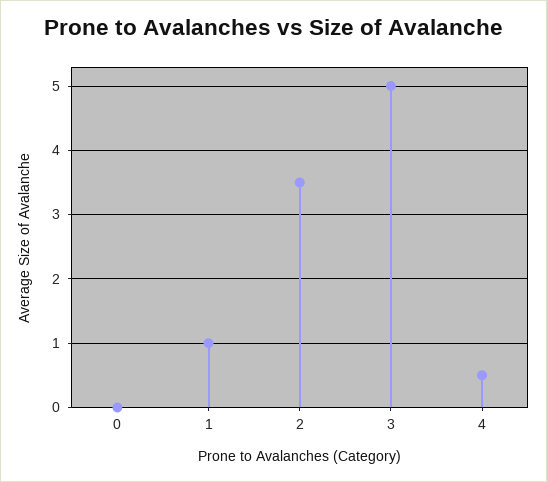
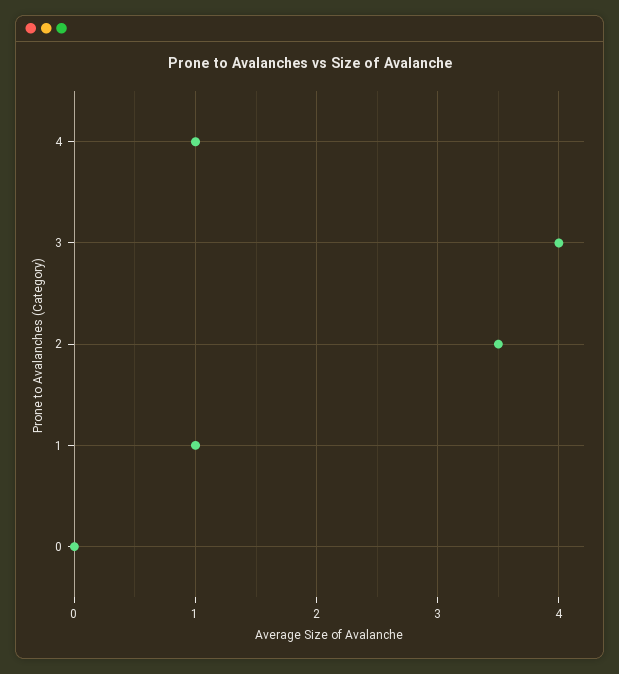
  {
    "0": 0,
    "1": 1,
    "2": 3.5,
-   "3": 5,
+   "3": 4,
-   "4": 0.5
+   "4": 1
  }

